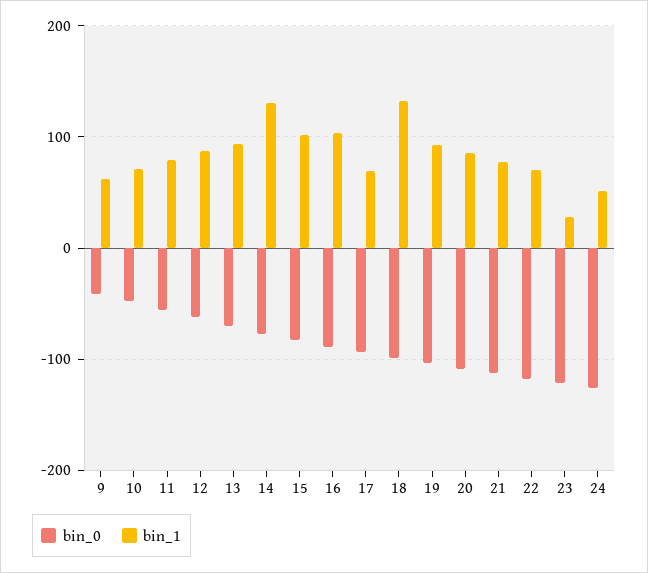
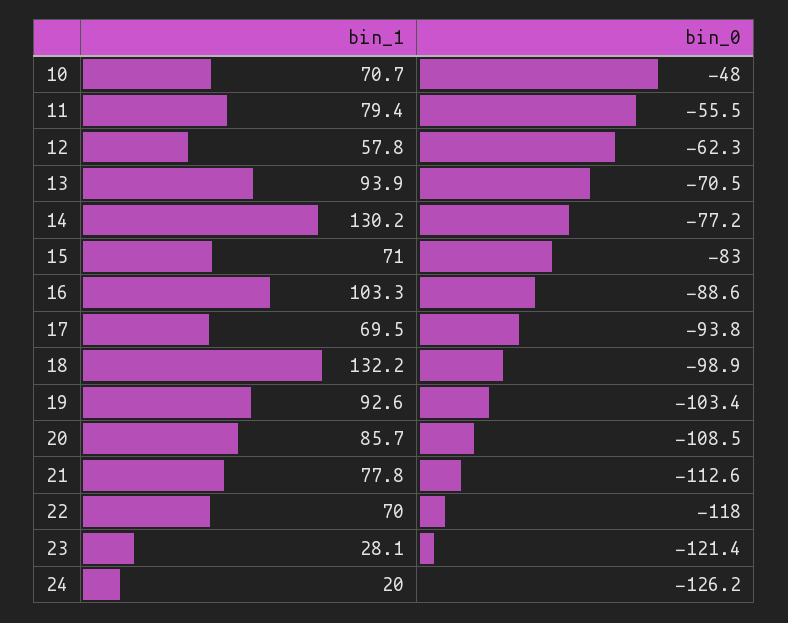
  {
    "bin_0": {
-     "9": -40,
      "10": -48,
      "11": -55.5,
      "12": -62.3,
      "13": -70.5,
      "14": -77.2,
      "15": -83,
      "16": -88.6,
      "17": -93.8,
      "18": -98.9,
      "19": -103.4,
      "20": -108.5,
      "21": -112.6,
      "22": -118,
      "23": -121.4,
      "24": -126.2
    },
    "bin_1": {
-     "9": 60,
      "10": 70.7,
      "11": 79.4,
-     "12": 90,
+     "12": 57.8,
      "13": 93.9,
      "14": 130.2,
-     "15": 100,
+     "15": 71,
      "16": 103.3,
      "17": 69.5,
      "18": 132.2,
      "19": 92.6,
      "20": 85.7,
      "21": 77.8,
      "22": 70,
      "23": 28.1,
-     "24": 50
+     "24": 20
    }
  }

